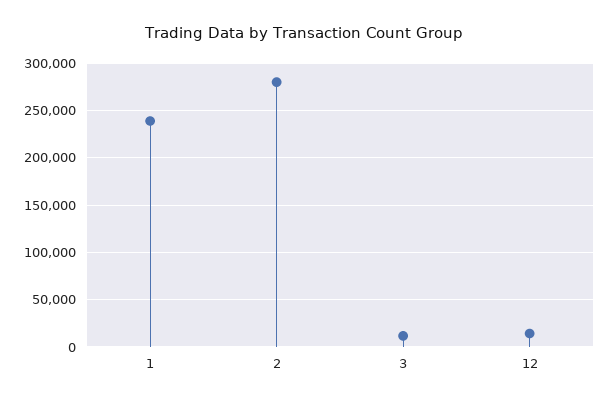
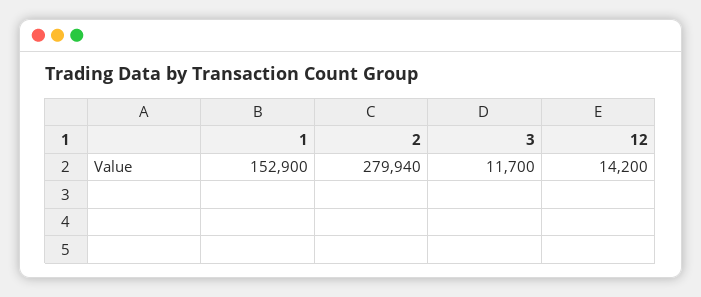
  {
-   "1": 240000,
+   "1": 152900,
    "2": 279940,
    "3": 11700,
    "12": 14200
  }

